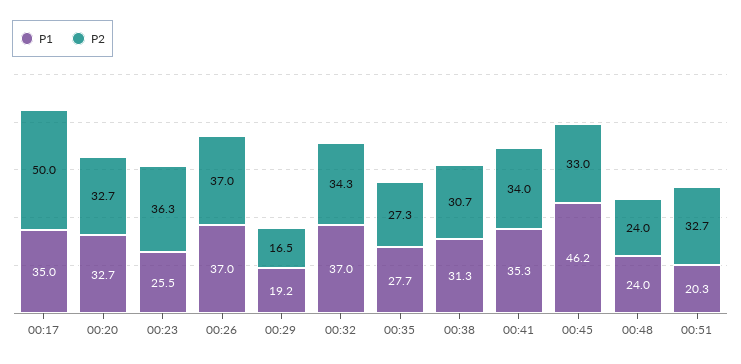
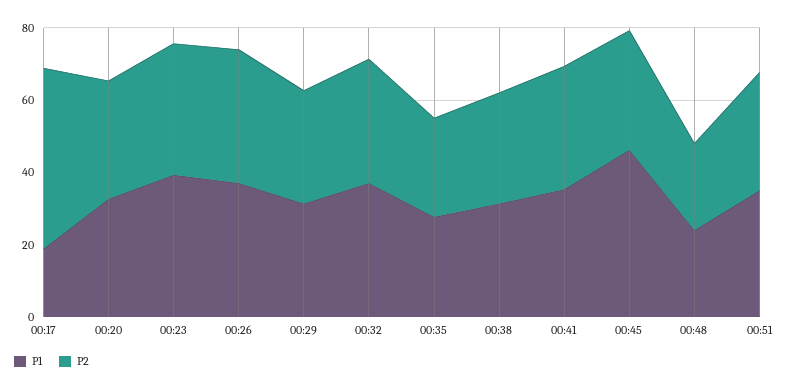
  {
    "P1": {
-     "00:17": 35,
+     "00:17": 20,
      "00:20": 32.7,
-     "00:23": 25.5,
+     "00:23": 40,
      "00:26": 37,
-     "00:29": 19.2,
+     "00:29": 30,
      "00:32": 37,
      "00:35": 27.7,
      "00:38": 31.3,
      "00:41": 35.3,
      "00:45": 46.2,
      "00:48": 24,
-     "00:51": 20.3
+     "00:51": 35
    },
    "P2": {
      "00:17": 50,
      "00:20": 32.7,
      "00:23": 36.3,
      "00:26": 37,
-     "00:29": 16.5,
+     "00:29": 30,
      "00:32": 34.3,
      "00:35": 27.3,
      "00:38": 30.7,
      "00:41": 34,
      "00:45": 33,
      "00:48": 24,
      "00:51": 32.7
    }
  }

